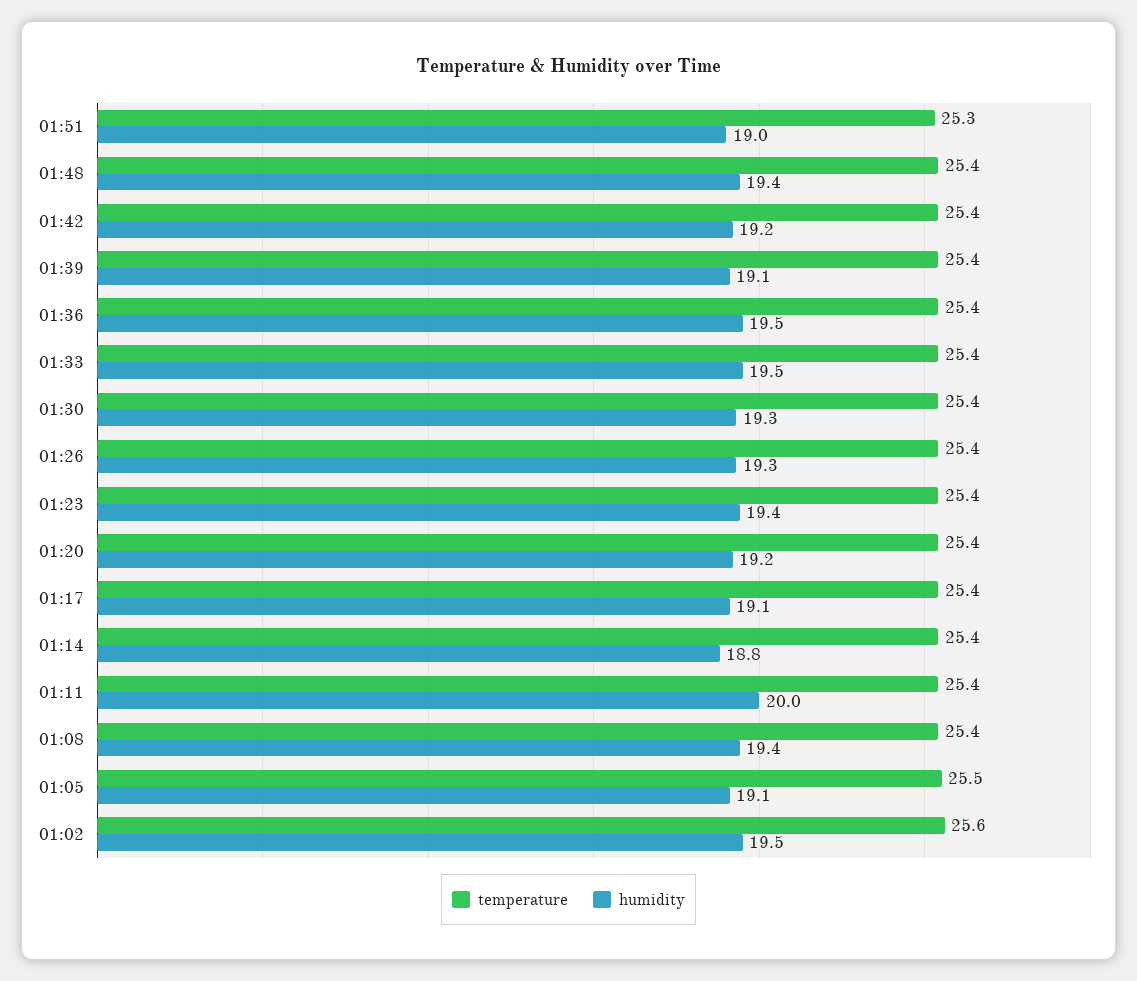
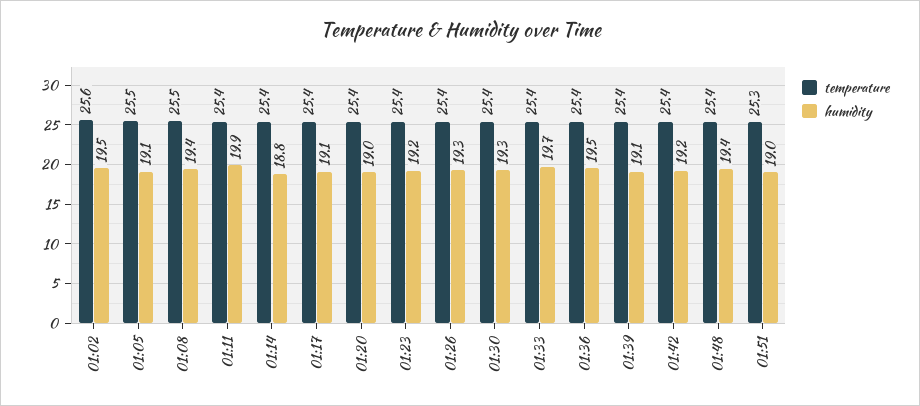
  {
    "temperature": {
      "01:51": 25.3,
      "01:48": 25.4,
      "01:42": 25.4,
      "01:39": 25.4,
      "01:36": 25.4,
      "01:33": 25.4,
      "01:30": 25.4,
      "01:26": 25.4,
      "01:23": 25.4,
      "01:20": 25.4,
      "01:17": 25.4,
      "01:14": 25.4,
      "01:11": 25.4,
-     "01:08": 25.4,
+     "01:08": 25.5,
      "01:05": 25.5,
      "01:02": 25.6
    },
    "humidity": {
      "01:51": 19,
      "01:48": 19.4,
      "01:42": 19.2,
      "01:39": 19.1,
      "01:36": 19.5,
-     "01:33": 19.5,
+     "01:33": 19.7,
      "01:30": 19.3,
      "01:26": 19.3,
-     "01:23": 19.4,
+     "01:23": 19.2,
-     "01:20": 19.2,
+     "01:20": 19,
      "01:17": 19.1,
      "01:14": 18.8,
-     "01:11": 20,
+     "01:11": 19.9,
      "01:08": 19.4,
      "01:05": 19.1,
      "01:02": 19.5
    }
  }

